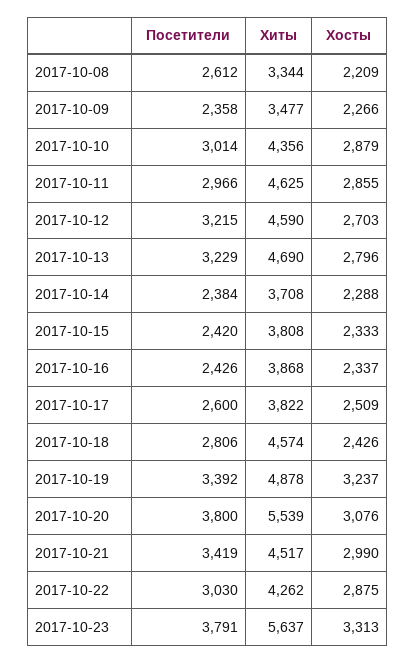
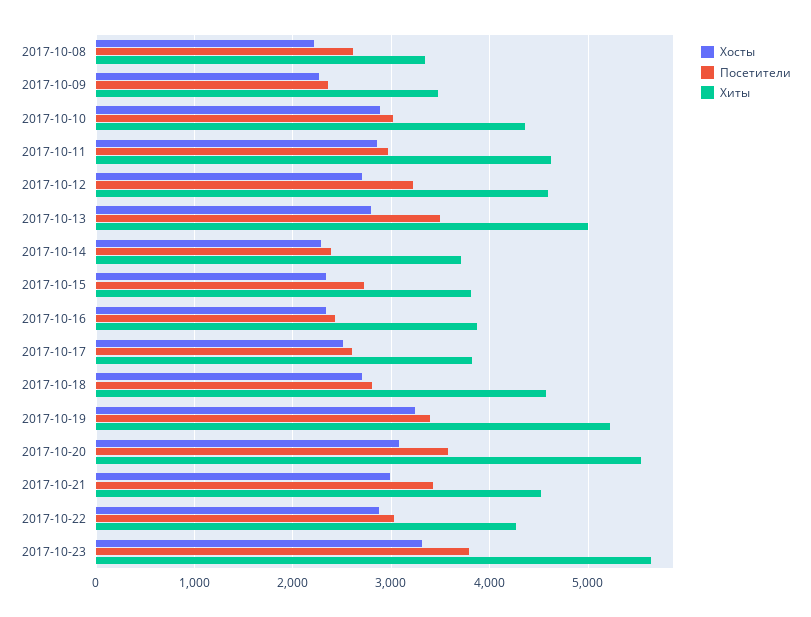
  {
    "Посетители": {
      "2017-10-08": 2612,
      "2017-10-09": 2358,
      "2017-10-10": 3014,
      "2017-10-11": 2966,
      "2017-10-12": 3215,
-     "2017-10-13": 3229,
+     "2017-10-13": 3500,
      "2017-10-14": 2384,
-     "2017-10-15": 2420,
+     "2017-10-15": 2700,
      "2017-10-16": 2426,
      "2017-10-17": 2600,
      "2017-10-18": 2806,
      "2017-10-19": 3392,
-     "2017-10-20": 3800,
+     "2017-10-20": 3600,
      "2017-10-21": 3419,
      "2017-10-22": 3030,
      "2017-10-23": 3791
    },
    "Хиты": {
      "2017-10-08": 3344,
      "2017-10-09": 3477,
      "2017-10-10": 4356,
      "2017-10-11": 4625,
      "2017-10-12": 4590,
-     "2017-10-13": 4690,
+     "2017-10-13": 5000,
      "2017-10-14": 3708,
      "2017-10-15": 3808,
      "2017-10-16": 3868,
      "2017-10-17": 3822,
      "2017-10-18": 4574,
-     "2017-10-19": 4878,
+     "2017-10-19": 5200,
      "2017-10-20": 5539,
      "2017-10-21": 4517,
      "2017-10-22": 4262,
      "2017-10-23": 5637
    },
    "Хосты": {
      "2017-10-08": 2209,
      "2017-10-09": 2266,
      "2017-10-10": 2879,
      "2017-10-11": 2855,
      "2017-10-12": 2703,
      "2017-10-13": 2796,
      "2017-10-14": 2288,
      "2017-10-15": 2333,
      "2017-10-16": 2337,
      "2017-10-17": 2509,
-     "2017-10-18": 2426,
+     "2017-10-18": 2700,
      "2017-10-19": 3237,
      "2017-10-20": 3076,
      "2017-10-21": 2990,
      "2017-10-22": 2875,
      "2017-10-23": 3313
    }
  }

